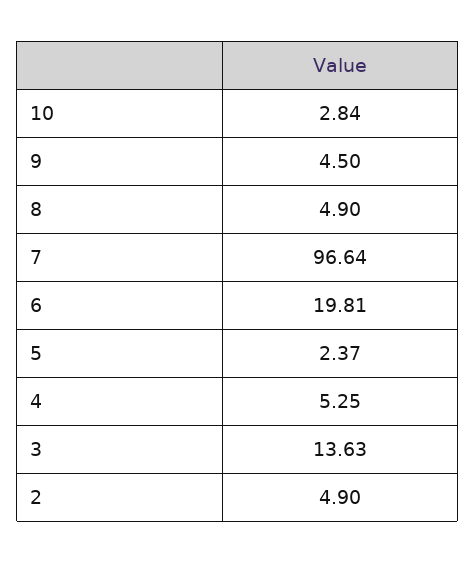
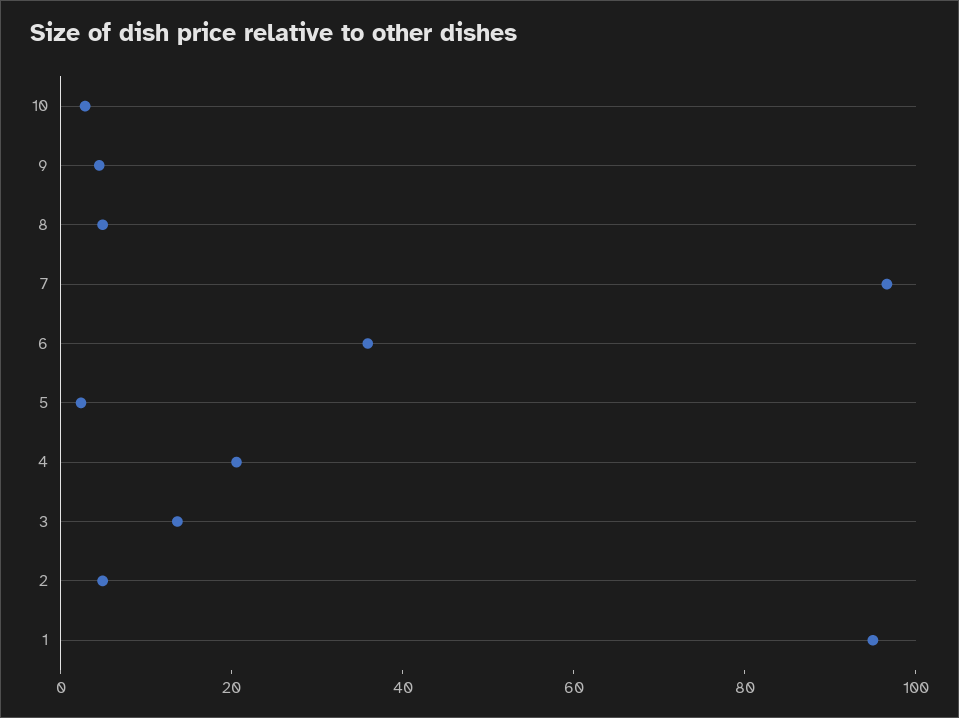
  {
    "10": 2.84,
    "9": 4.5,
    "8": 4.9,
    "7": 96.64,
-   "6": 19.81,
+   "6": 35,
    "5": 2.37,
-   "4": 5.25,
+   "4": 20,
    "3": 13.63,
-   "2": 4.9
+   "2": 4.9,
+   "1": 95
  }

